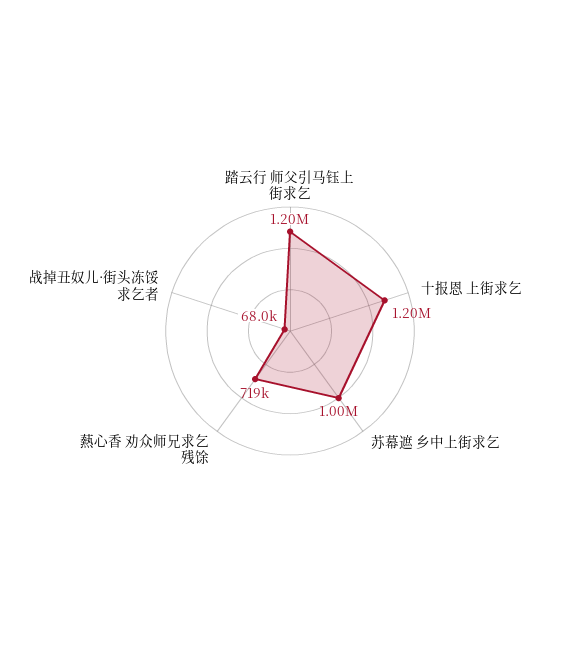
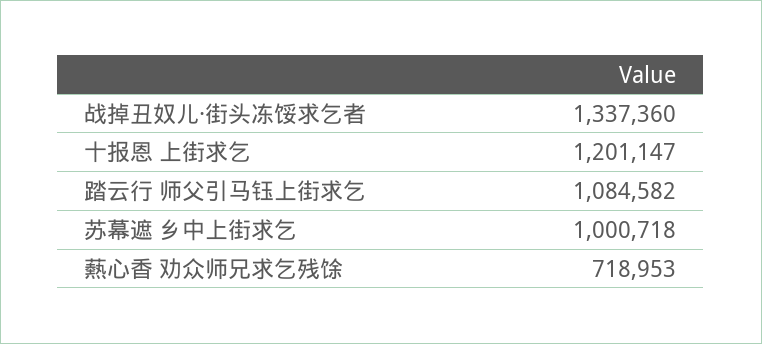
  {
-   "踏云行 师父引马钰上街求乞": 1200000,
+   "踏云行 师父引马钰上街求乞": 1084582,
    "十报恩 上街求乞": 1201147,
    "苏幕遮 乡中上街求乞": 1000718,
    "爇心香 劝众师兄求乞残馀": 718953,
-   "战掉丑奴儿·街头冻馁求乞者": 68000
+   "战掉丑奴儿·街头冻馁求乞者": 1337360
  }

